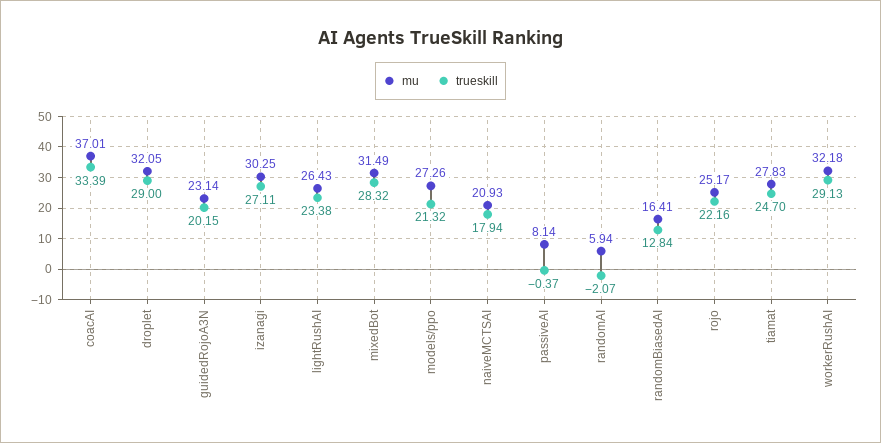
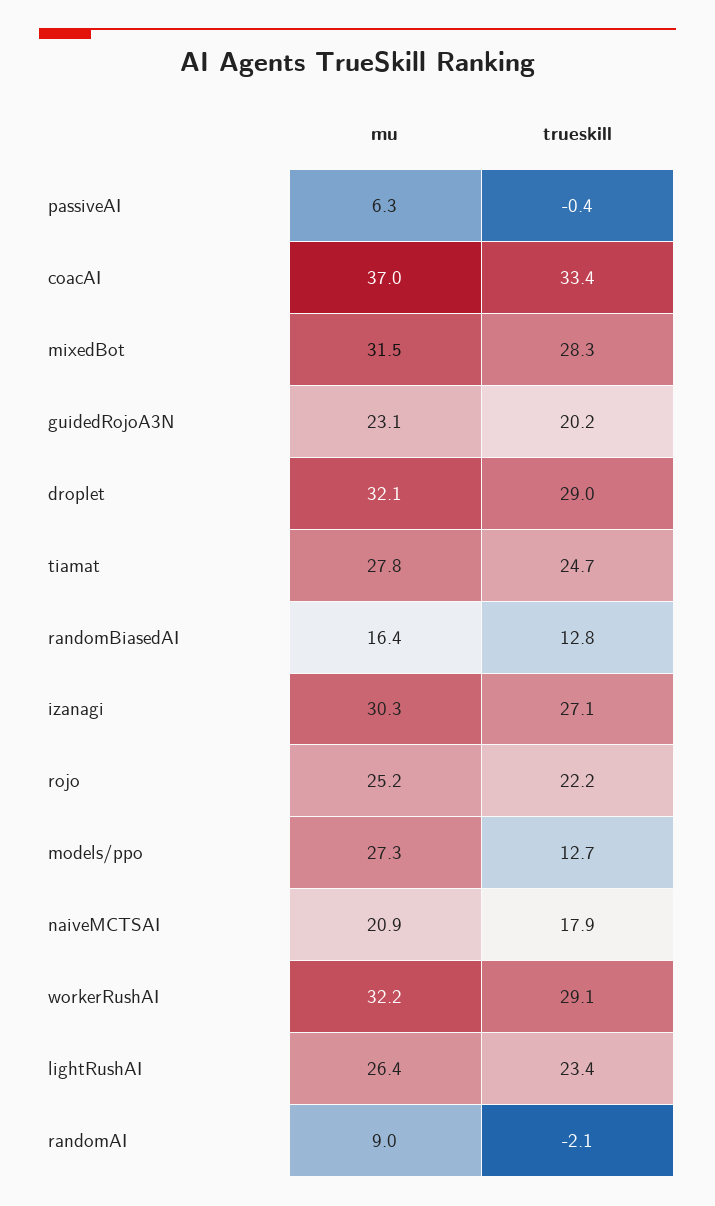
  {
    "mu": {
      "coacAI": 37.01,
      "droplet": 32.05,
      "guidedRojoA3N": 23.14,
      "izanagi": 30.25,
      "lightRushAI": 26.43,
      "mixedBot": 31.49,
      "models/ppo": 27.26,
      "naiveMCTSAI": 20.93,
-     "passiveAI": 8.14,
+     "passiveAI": 6.3,
-     "randomAI": 5.94,
+     "randomAI": 9,
      "randomBiasedAI": 16.41,
      "rojo": 25.17,
      "tiamat": 27.83,
      "workerRushAI": 32.18
    },
    "trueskill": {
      "coacAI": 33.39,
      "droplet": 29,
      "guidedRojoA3N": 20.15,
      "izanagi": 27.11,
      "lightRushAI": 23.38,
      "mixedBot": 28.32,
-     "models/ppo": 21.32,
+     "models/ppo": 12.7,
      "naiveMCTSAI": 17.94,
      "passiveAI": -0.37,
      "randomAI": -2.07,
      "randomBiasedAI": 12.84,
      "rojo": 22.16,
      "tiamat": 24.7,
      "workerRushAI": 29.13
    }
  }

